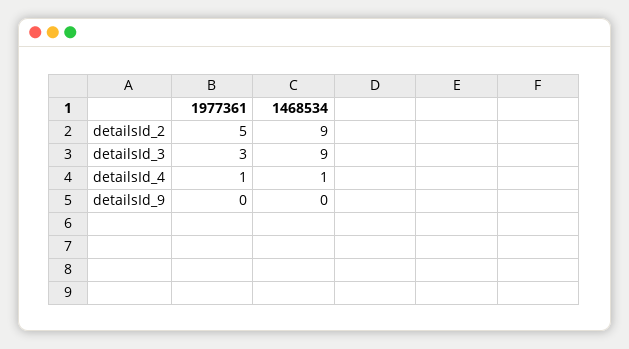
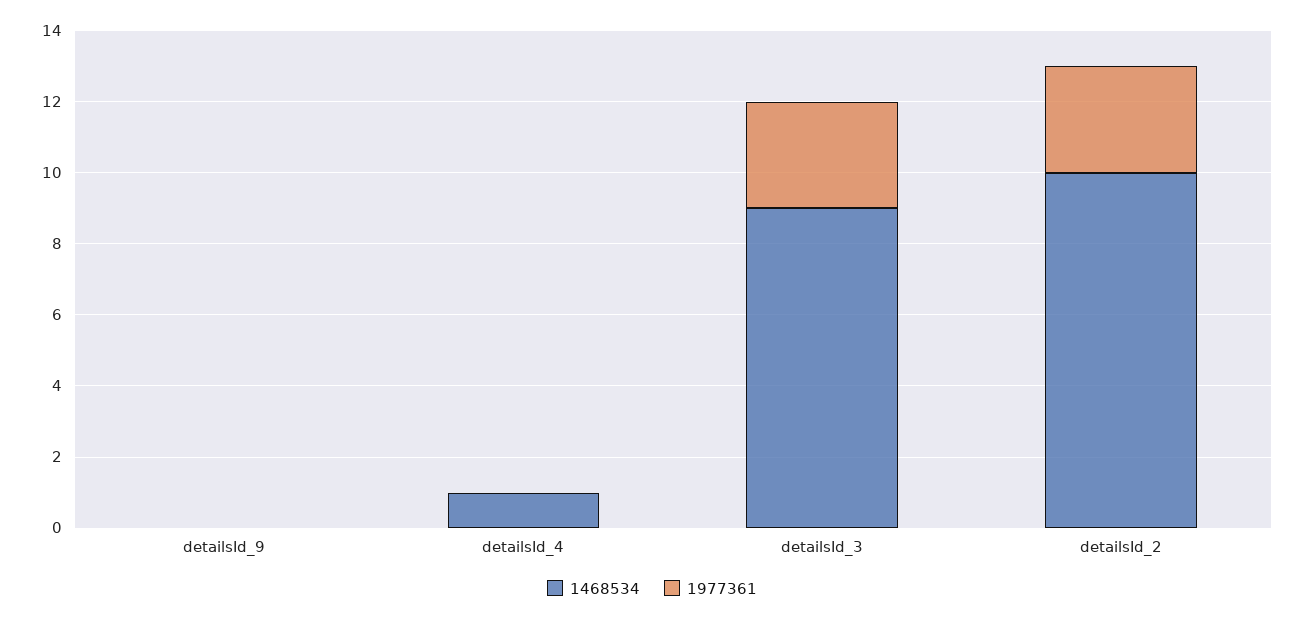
  {
    "1977361": {
-     "detailsId_2": 5,
+     "detailsId_2": 3,
      "detailsId_3": 3,
-     "detailsId_4": 1,
+     "detailsId_4": 0,
      "detailsId_9": 0
    },
    "1468534": {
-     "detailsId_2": 9,
+     "detailsId_2": 10,
      "detailsId_3": 9,
      "detailsId_4": 1,
      "detailsId_9": 0
    }
  }

